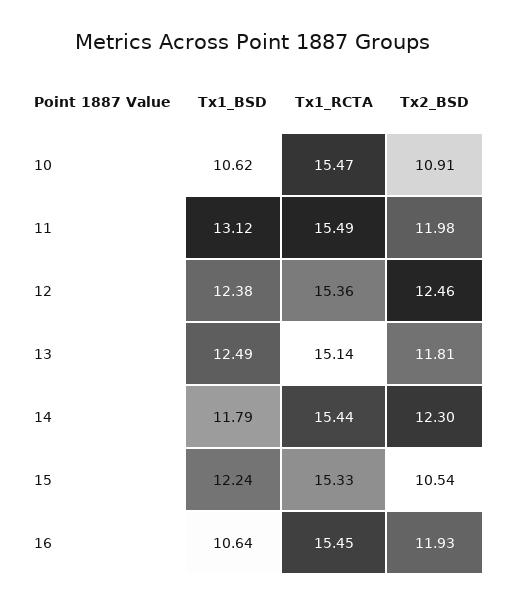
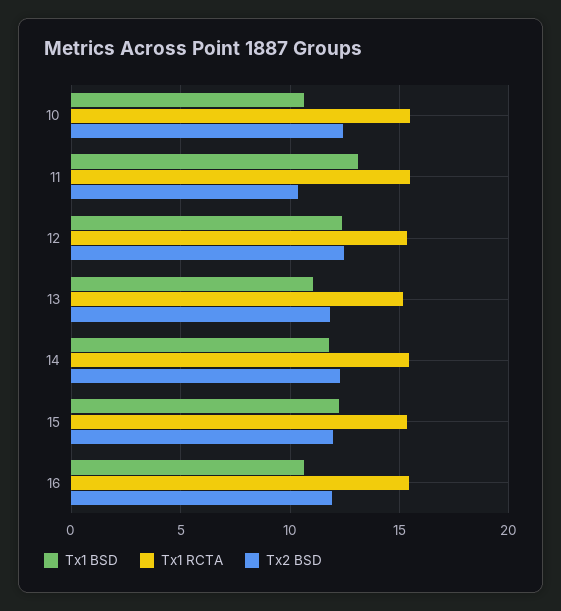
  {
    "Tx1_BSD": {
      "10": 10.62,
      "11": 13.12,
      "12": 12.38,
-     "13": 12.49,
+     "13": 11,
      "14": 11.79,
      "15": 12.24,
      "16": 10.64
    },
    "Tx1_RCTA": {
      "10": 15.47,
      "11": 15.49,
      "12": 15.36,
      "13": 15.14,
      "14": 15.44,
      "15": 15.33,
      "16": 15.45
    },
    "Tx2_BSD": {
-     "10": 10.91,
+     "10": 12.5,
-     "11": 11.98,
+     "11": 10.5,
      "12": 12.46,
      "13": 11.81,
      "14": 12.3,
-     "15": 10.54,
+     "15": 12,
      "16": 11.93
    }
  }

